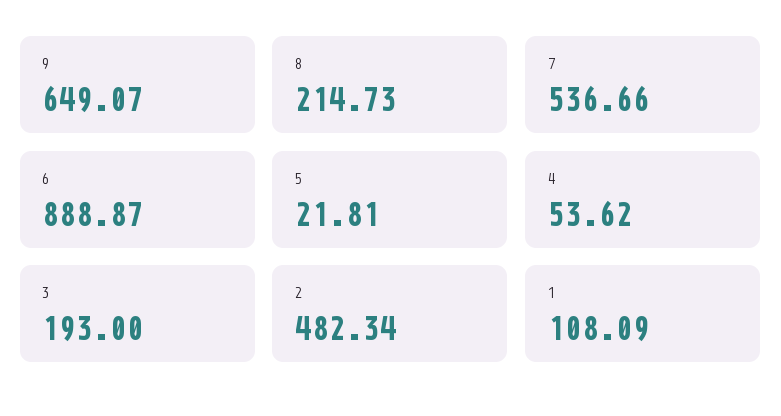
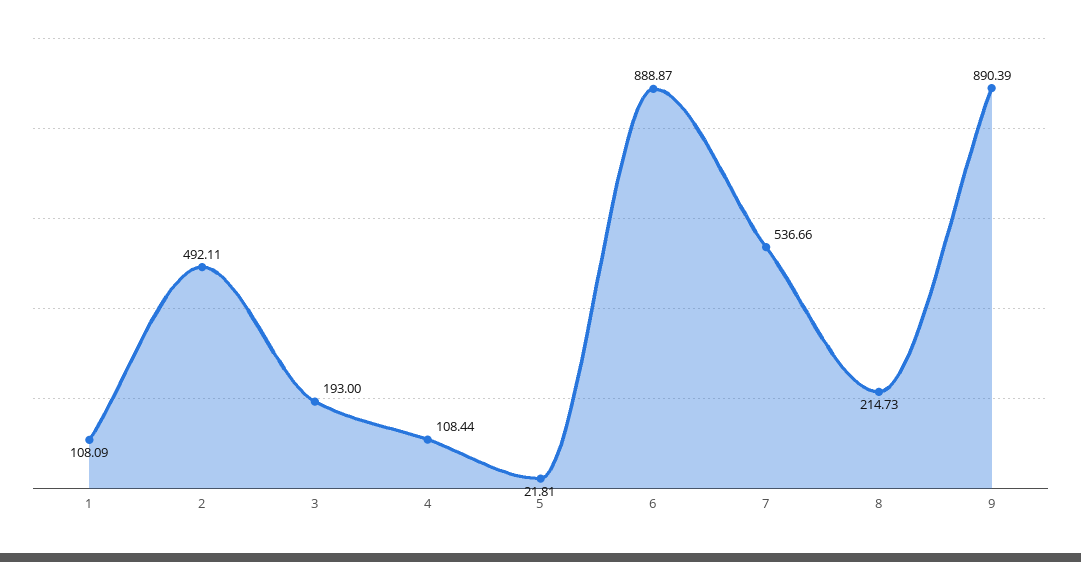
  {
-   "9": 649.07,
+   "9": 890.39,
    "8": 214.73,
    "7": 536.66,
    "6": 888.87,
    "5": 21.81,
-   "4": 53.62,
+   "4": 108.44,
    "3": 193,
-   "2": 482.34,
+   "2": 492.11,
    "1": 108.09
  }

